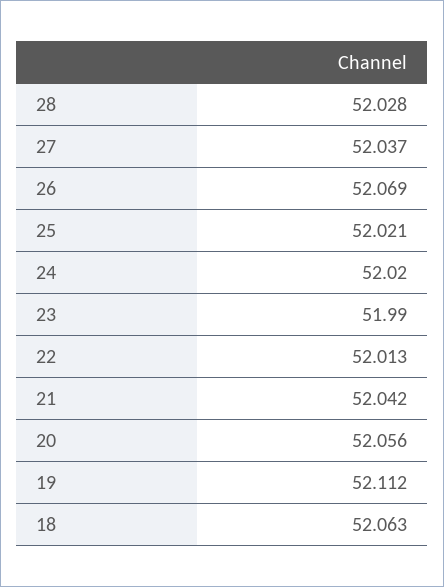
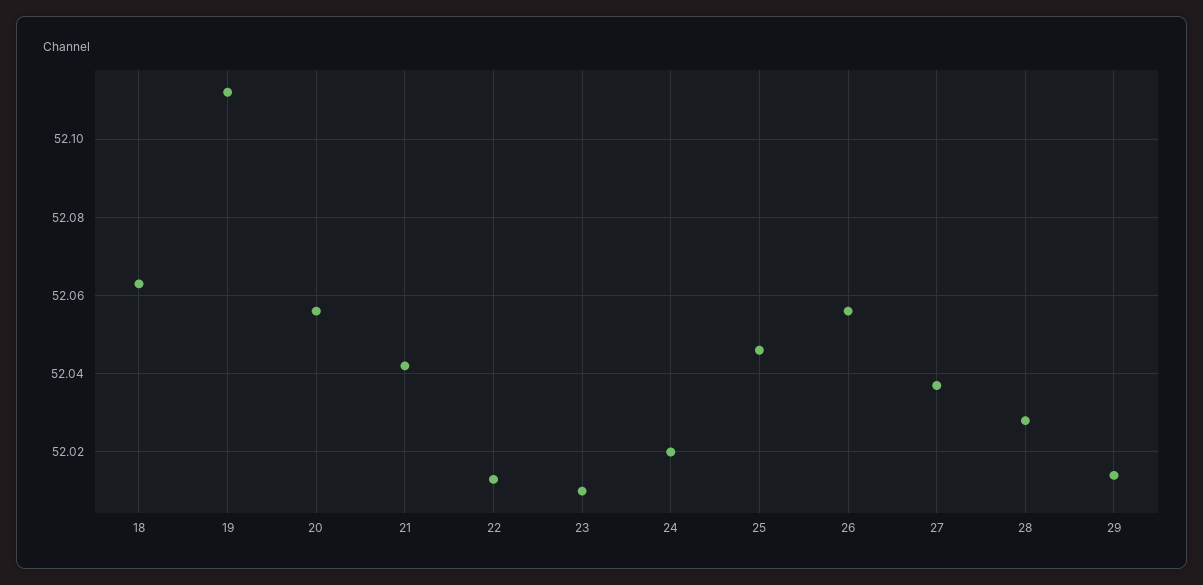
  {
    "28": 52.028,
    "27": 52.037,
-   "26": 52.069,
+   "26": 52.055,
-   "25": 52.021,
+   "25": 52.045,
    "24": 52.02,
-   "23": 51.99,
+   "23": 52.01,
    "22": 52.013,
    "21": 52.042,
    "20": 52.056,
    "19": 52.112,
-   "18": 52.063
+   "18": 52.063,
+   "29": 52.015
  }

